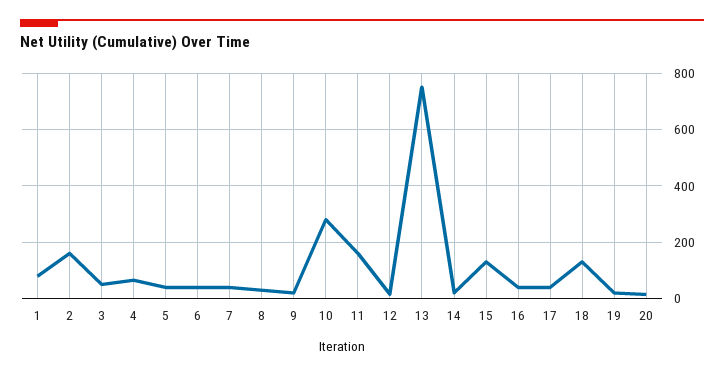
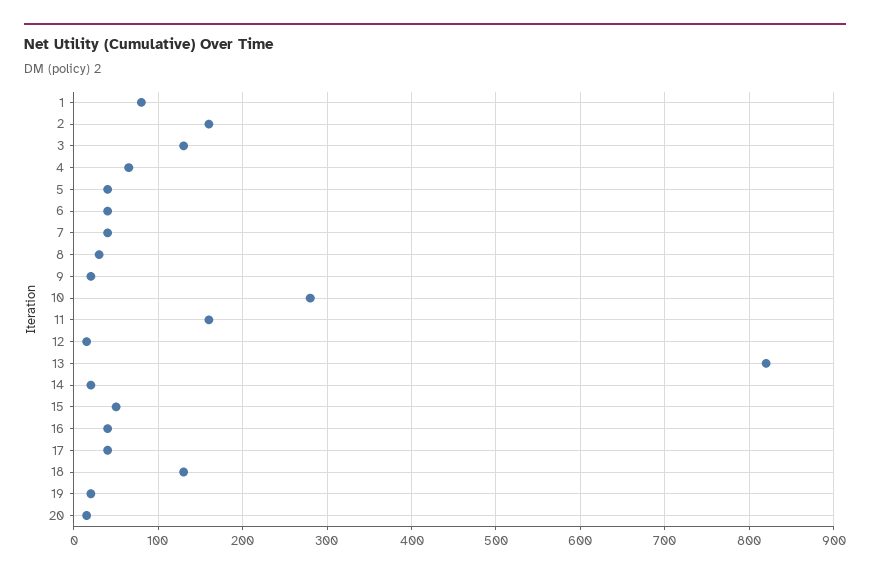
  {
    "1": 80,
    "2": 160,
-   "3": 50,
+   "3": 130,
    "4": 70,
    "5": 40,
    "6": 40,
    "7": 40,
    "8": 30,
    "9": 20,
    "10": 280,
    "11": 160,
    "12": 20,
-   "13": 750,
+   "13": 820,
    "14": 20,
-   "15": 125,
+   "15": 50,
    "16": 40,
    "17": 40,
    "18": 130,
    "19": 20,
    "20": 20
  }

